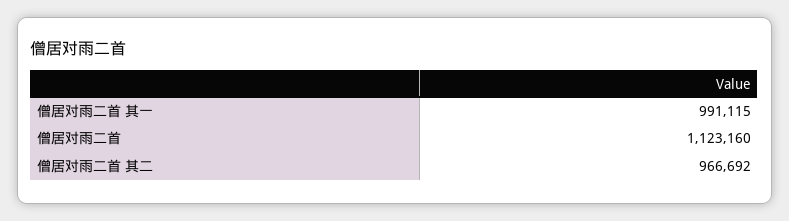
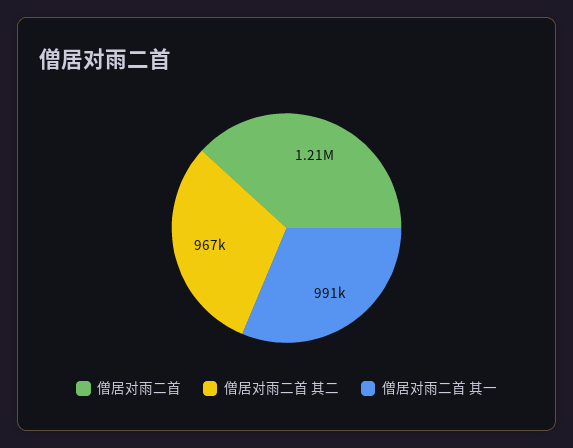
  {
    "僧居对雨二首 其一": 991115,
-   "僧居对雨二首": 1123160,
+   "僧居对雨二首": 1210000,
    "僧居对雨二首 其二": 966692
  }

